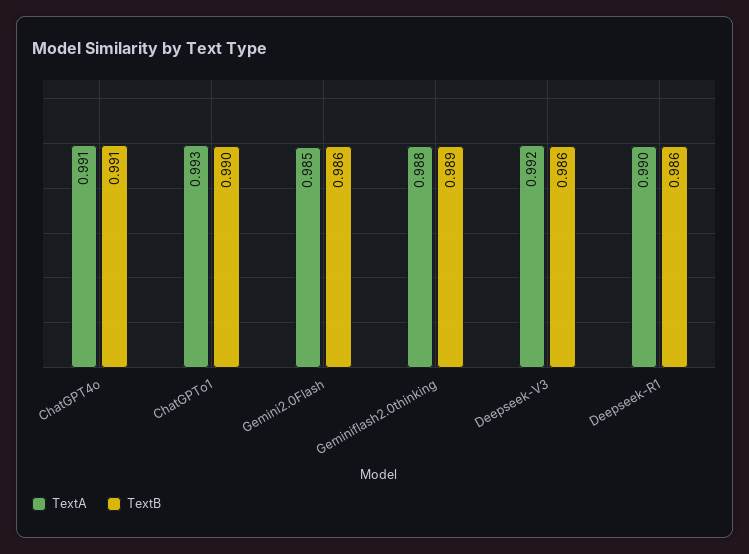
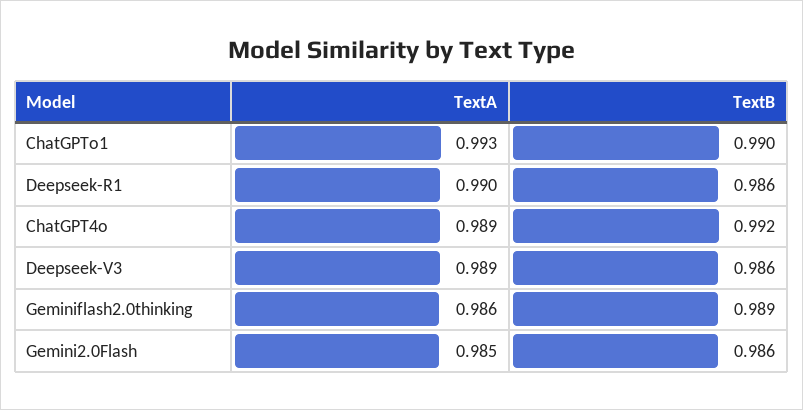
  {
    "TextA": {
-     "ChatGPT4o": 0.991,
+     "ChatGPT4o": 0.989,
      "ChatGPTo1": 0.993,
      "Gemini2.0Flash": 0.985,
-     "Geminiflash2.0thinking": 0.988,
+     "Geminiflash2.0thinking": 0.986,
-     "Deepseek-V3": 0.992,
+     "Deepseek-V3": 0.989,
      "Deepseek-R1": 0.99
    },
    "TextB": {
-     "ChatGPT4o": 0.991,
+     "ChatGPT4o": 0.992,
      "ChatGPTo1": 0.99,
      "Gemini2.0Flash": 0.986,
      "Geminiflash2.0thinking": 0.989,
      "Deepseek-V3": 0.986,
      "Deepseek-R1": 0.986
    }
  }

